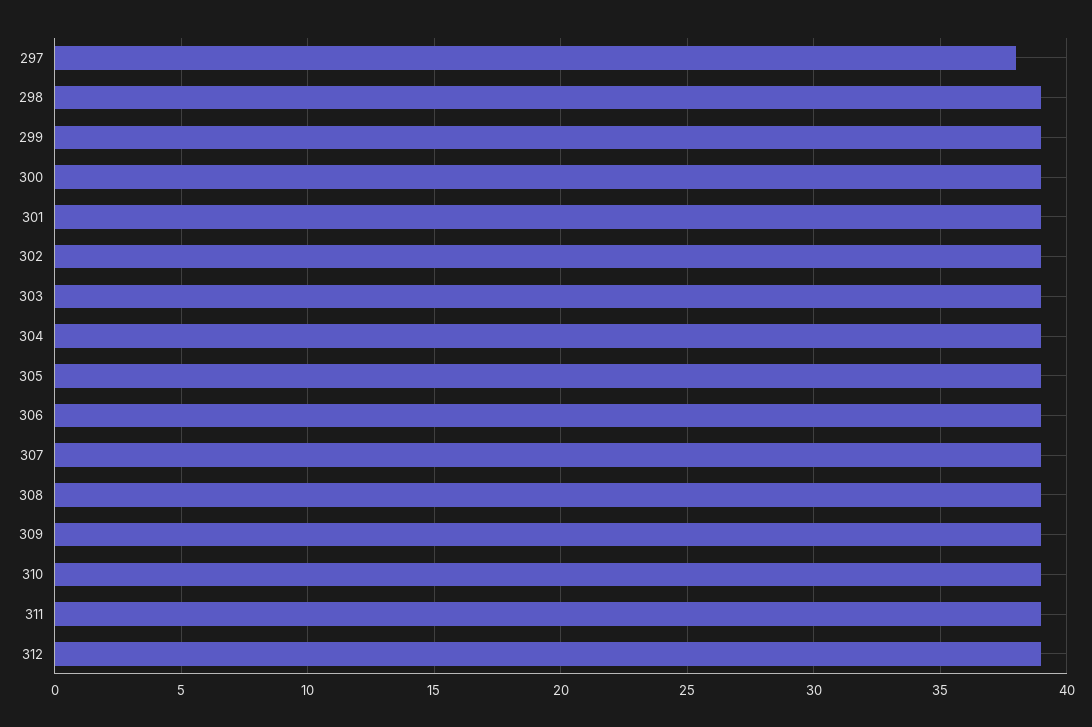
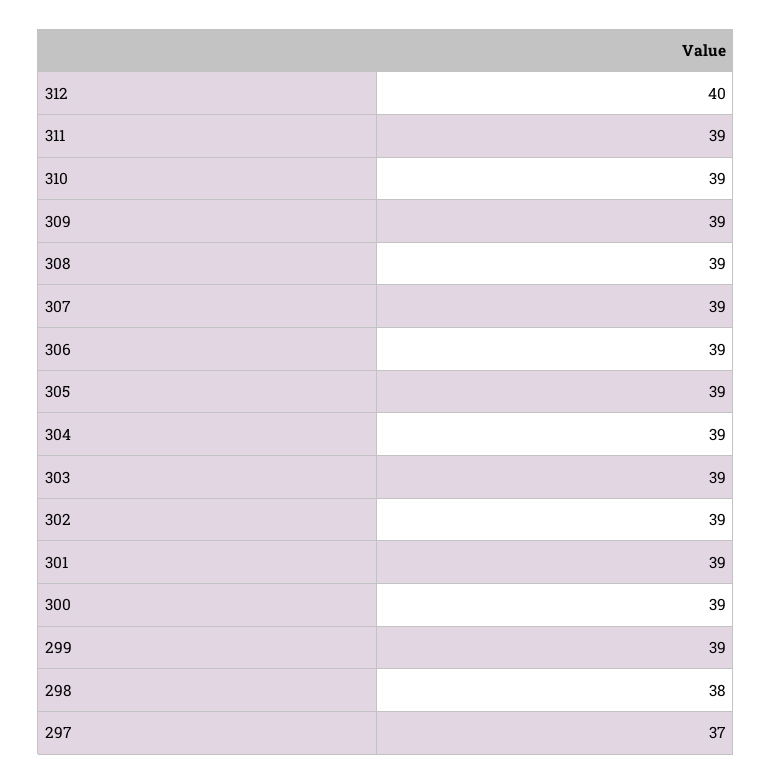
  {
-   "297": 38,
+   "297": 37,
-   "298": 39,
+   "298": 38,
    "299": 39,
    "300": 39,
    "301": 39,
    "302": 39,
    "303": 39,
    "304": 39,
    "305": 39,
    "306": 39,
    "307": 39,
    "308": 39,
    "309": 39,
    "310": 39,
    "311": 39,
-   "312": 39
+   "312": 40
  }

